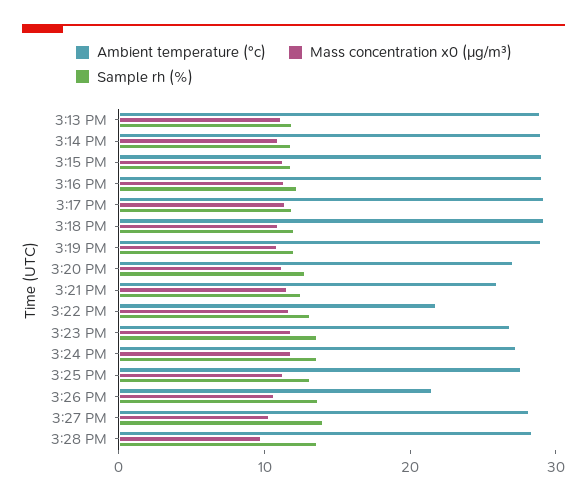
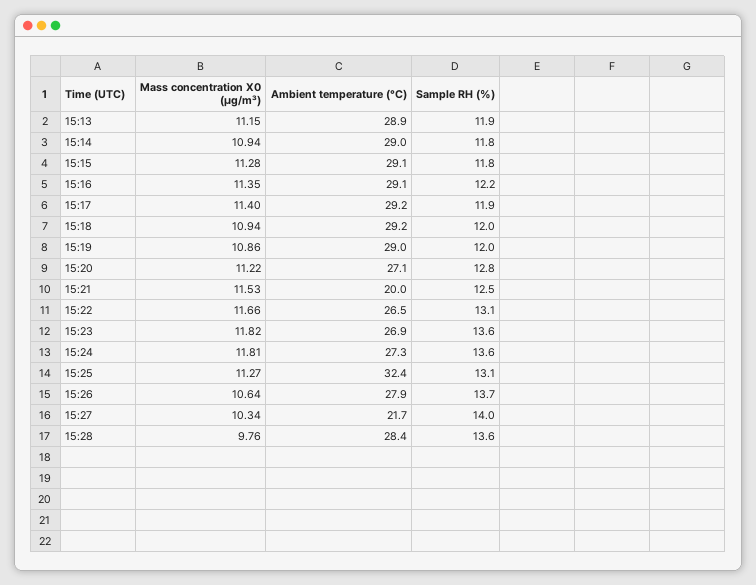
  {
    "Ambient temperature (°c)": {
      "3:13 PM": 28.9,
      "3:14 PM": 29,
      "3:15 PM": 29.1,
      "3:16 PM": 29.1,
      "3:17 PM": 29.2,
      "3:18 PM": 29.2,
      "3:19 PM": 29,
      "3:20 PM": 27.1,
-     "3:21 PM": 26,
+     "3:21 PM": 20,
-     "3:22 PM": 22,
+     "3:22 PM": 26.5,
      "3:23 PM": 26.9,
      "3:24 PM": 27.3,
-     "3:25 PM": 28,
+     "3:25 PM": 32.4,
-     "3:26 PM": 22,
+     "3:26 PM": 27.9,
-     "3:27 PM": 28,
+     "3:27 PM": 21.7,
      "3:28 PM": 28.4
    },
    "Mass concentration x0 (μg/m³)": {
      "3:13 PM": 11.15,
      "3:14 PM": 10.94,
      "3:15 PM": 11.28,
      "3:16 PM": 11.35,
      "3:17 PM": 11.4,
      "3:18 PM": 10.94,
      "3:19 PM": 10.86,
      "3:20 PM": 11.22,
      "3:21 PM": 11.53,
      "3:22 PM": 11.66,
      "3:23 PM": 11.82,
      "3:24 PM": 11.81,
      "3:25 PM": 11.27,
      "3:26 PM": 10.64,
      "3:27 PM": 10.34,
      "3:28 PM": 9.76
    },
    "Sample rh (%)": {
      "3:13 PM": 11.9,
      "3:14 PM": 11.8,
      "3:15 PM": 11.8,
      "3:16 PM": 12.2,
      "3:17 PM": 11.9,
      "3:18 PM": 12,
      "3:19 PM": 12,
      "3:20 PM": 12.8,
      "3:21 PM": 12.5,
      "3:22 PM": 13.1,
      "3:23 PM": 13.6,
      "3:24 PM": 13.6,
      "3:25 PM": 13.1,
      "3:26 PM": 13.7,
      "3:27 PM": 14,
      "3:28 PM": 13.6
    }
  }

